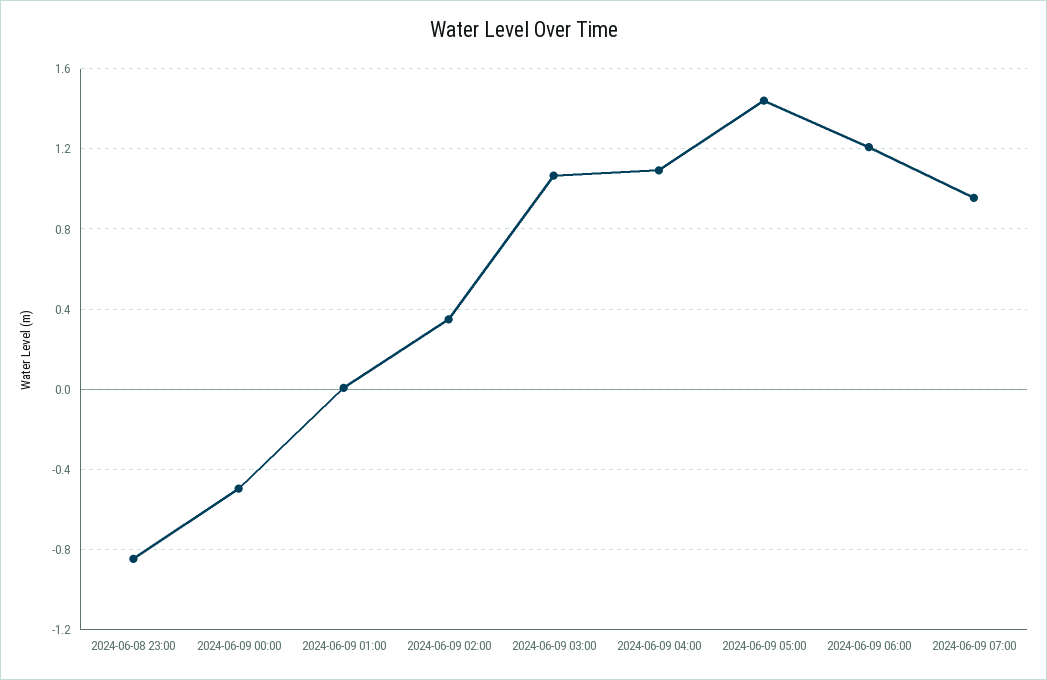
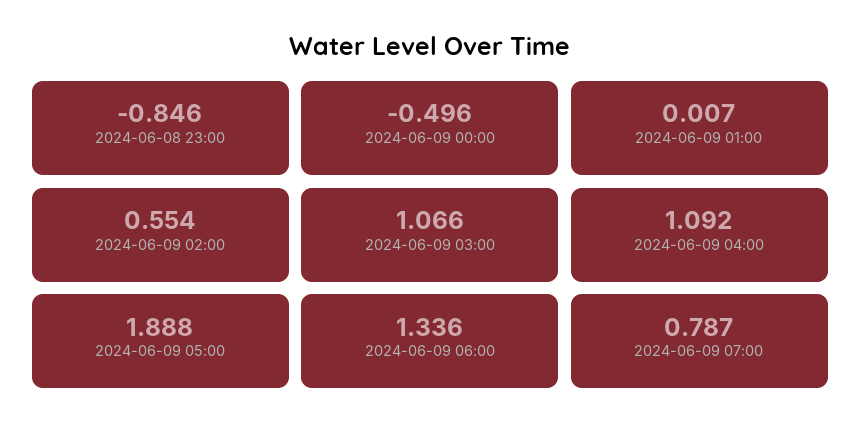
  {
    "2024-06-08 23:00": -0.846,
    "2024-06-09 00:00": -0.496,
    "2024-06-09 01:00": 0.007,
-   "2024-06-09 02:00": 0.35,
+   "2024-06-09 02:00": 0.554,
    "2024-06-09 03:00": 1.066,
    "2024-06-09 04:00": 1.092,
-   "2024-06-09 05:00": 1.45,
+   "2024-06-09 05:00": 1.888,
-   "2024-06-09 06:00": 1.2,
+   "2024-06-09 06:00": 1.336,
-   "2024-06-09 07:00": 0.95
+   "2024-06-09 07:00": 0.787
  }

